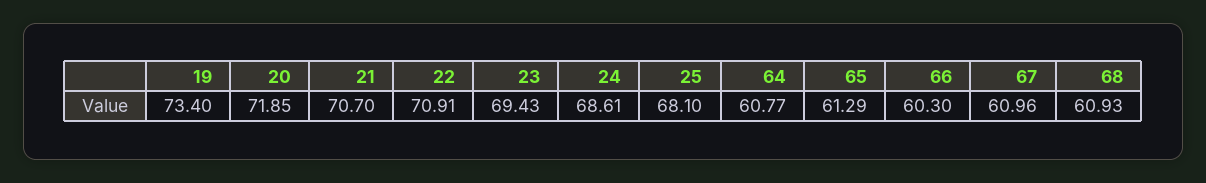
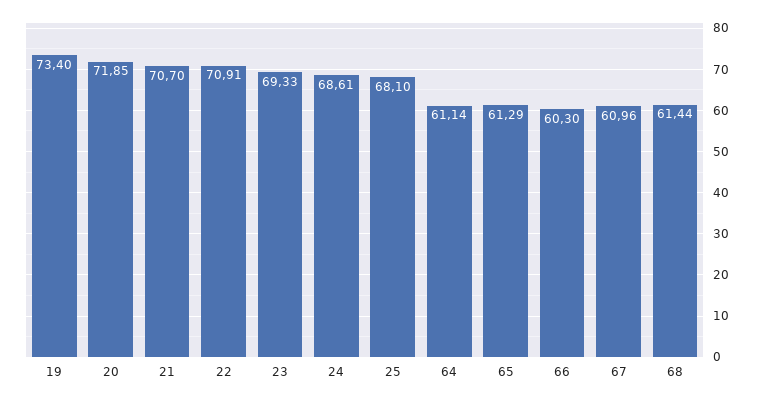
  {
    "19": 73.4,
    "20": 71.85,
    "21": 70.7,
    "22": 70.91,
-   "23": 69.43,
+   "23": 69.33,
    "24": 68.61,
    "25": 68.1,
-   "64": 60.77,
+   "64": 61.14,
    "65": 61.29,
    "66": 60.3,
    "67": 60.96,
-   "68": 60.93
+   "68": 61.44
  }

